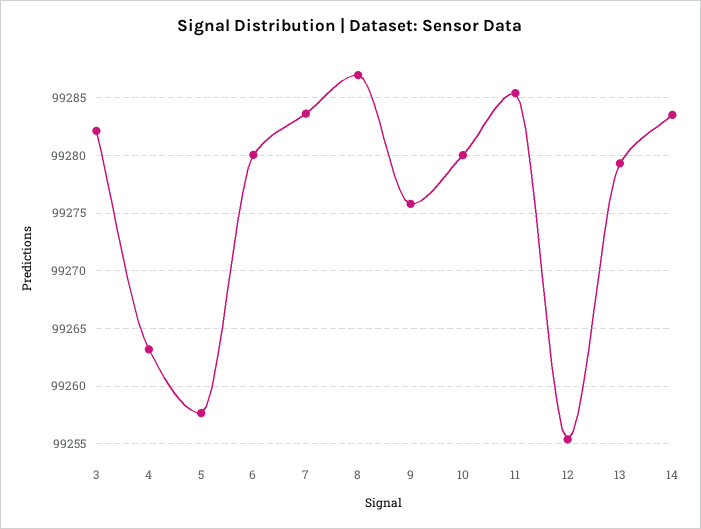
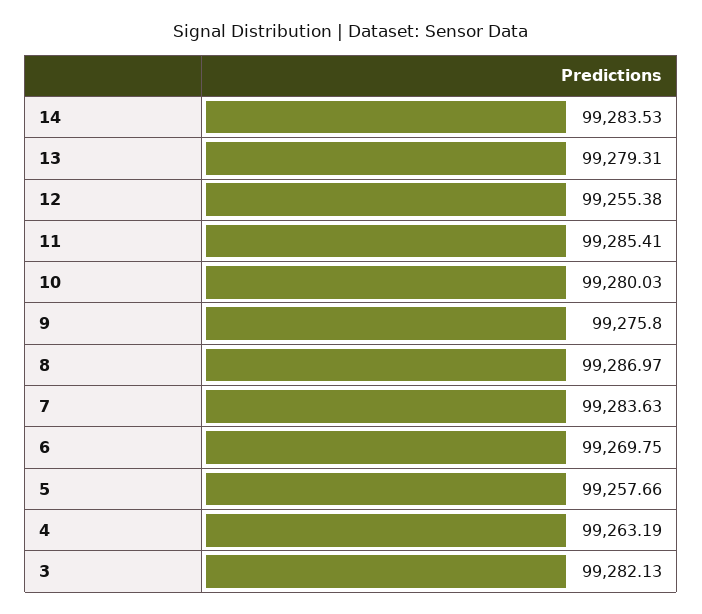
  {
    "3": 99282.13,
    "4": 99263.19,
    "5": 99257.66,
-   "6": 99280,
+   "6": 99269.75,
    "7": 99283.63,
    "8": 99286.97,
    "9": 99275.8,
    "10": 99280.03,
    "11": 99285.41,
    "12": 99255.38,
    "13": 99279.31,
    "14": 99283.53
  }

